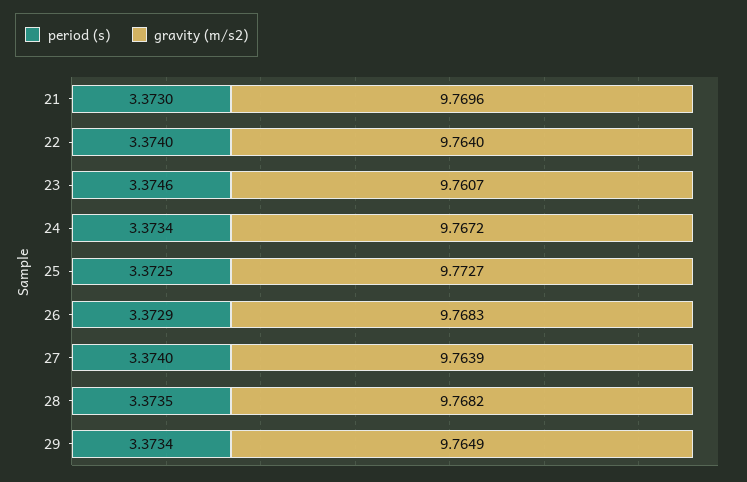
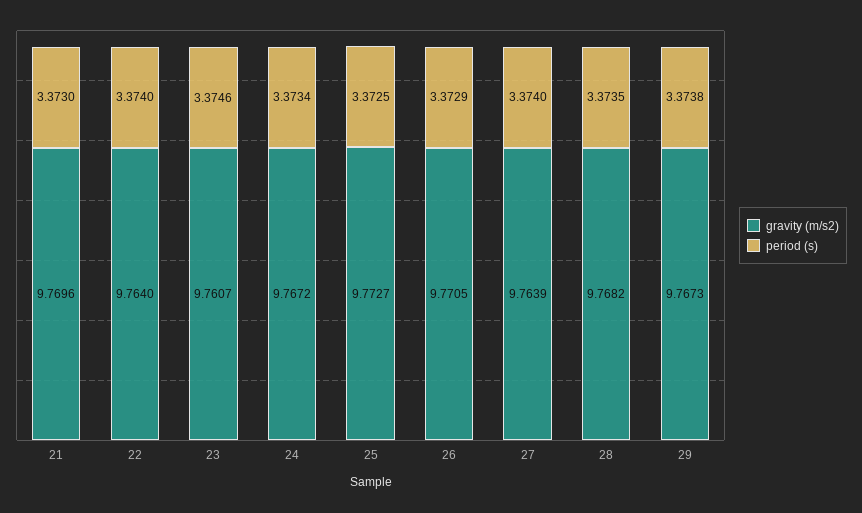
  {
    "period (s)": {
      "21": 3.373,
      "22": 3.374,
      "23": 3.3746,
      "24": 3.3734,
      "25": 3.3725,
      "26": 3.3729,
      "27": 3.374,
      "28": 3.3735,
-     "29": 3.3734
+     "29": 3.3738
    },
    "gravity (m/s2)": {
      "21": 9.7696,
      "22": 9.764,
      "23": 9.7607,
      "24": 9.7672,
      "25": 9.7727,
-     "26": 9.7683,
+     "26": 9.7705,
      "27": 9.7639,
      "28": 9.7682,
-     "29": 9.7649
+     "29": 9.7673
    }
  }

